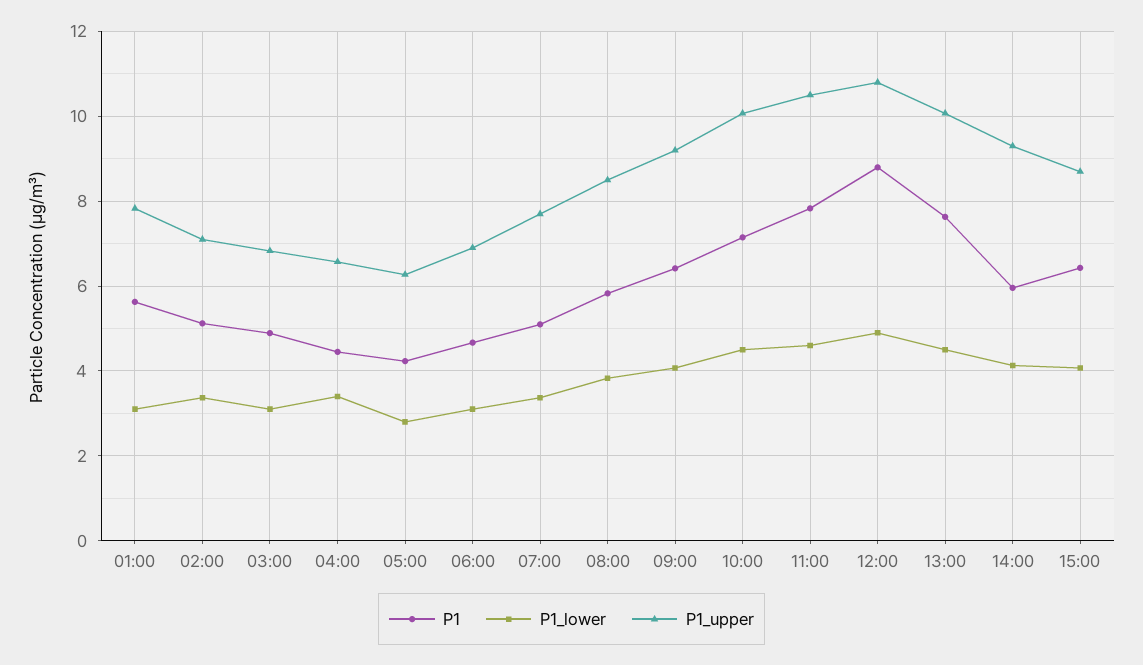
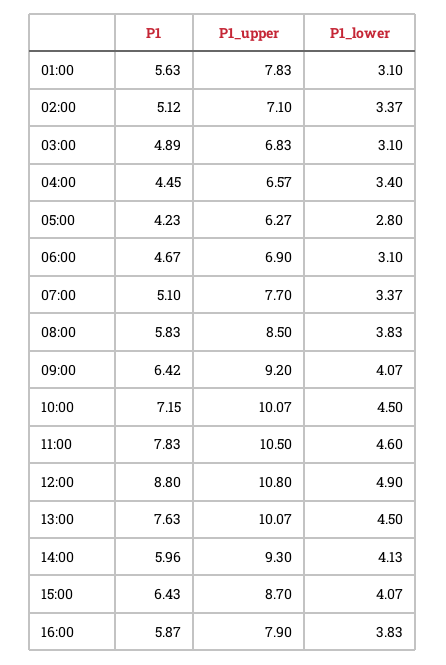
  {
    "P1": {
      "01:00": 5.63,
      "02:00": 5.12,
      "03:00": 4.89,
      "04:00": 4.45,
      "05:00": 4.23,
      "06:00": 4.67,
      "07:00": 5.1,
      "08:00": 5.83,
      "09:00": 6.42,
      "10:00": 7.15,
      "11:00": 7.83,
      "12:00": 8.8,
      "13:00": 7.63,
      "14:00": 5.96,
-     "15:00": 6.43
+     "15:00": 6.43,
+     "16:00": 5.87
    },
    "P1_lower": {
      "01:00": 3.1,
      "02:00": 3.37,
      "03:00": 3.1,
      "04:00": 3.4,
      "05:00": 2.8,
      "06:00": 3.1,
      "07:00": 3.37,
      "08:00": 3.83,
      "09:00": 4.07,
      "10:00": 4.5,
      "11:00": 4.6,
      "12:00": 4.9,
      "13:00": 4.5,
      "14:00": 4.13,
-     "15:00": 4.07
+     "15:00": 4.07,
+     "16:00": 3.83
    },
    "P1_upper": {
      "01:00": 7.83,
      "02:00": 7.1,
      "03:00": 6.83,
      "04:00": 6.57,
      "05:00": 6.27,
      "06:00": 6.9,
      "07:00": 7.7,
      "08:00": 8.5,
      "09:00": 9.2,
      "10:00": 10.07,
      "11:00": 10.5,
      "12:00": 10.8,
      "13:00": 10.07,
      "14:00": 9.3,
-     "15:00": 8.7
+     "15:00": 8.7,
+     "16:00": 7.9
    }
  }

